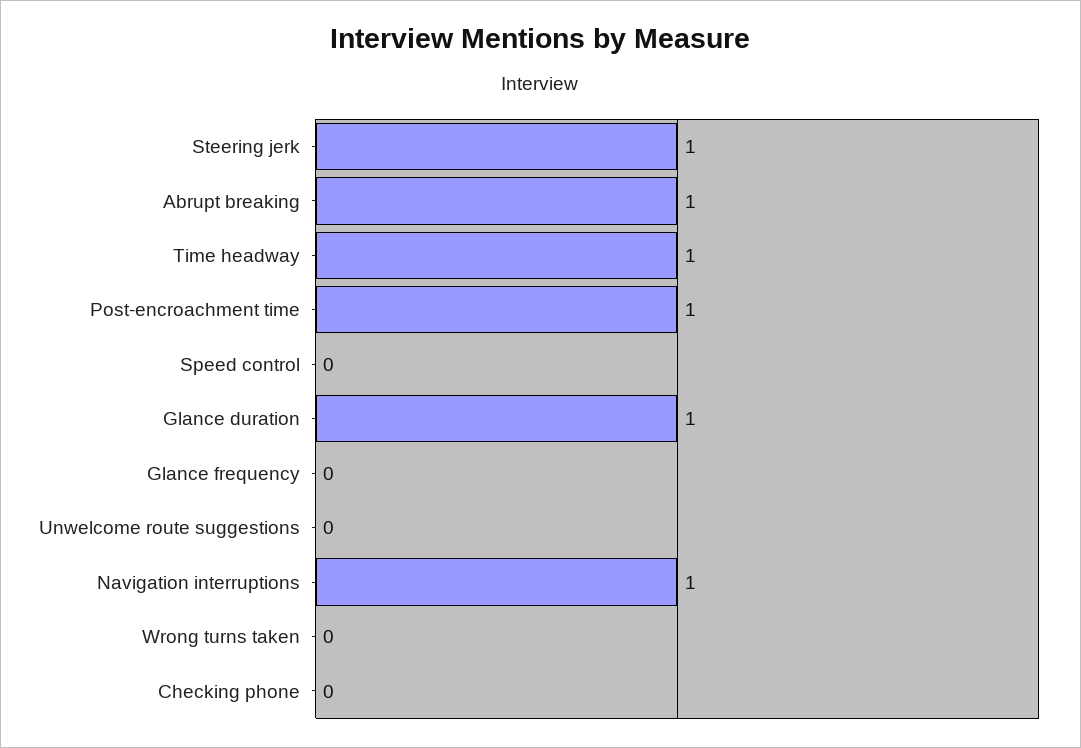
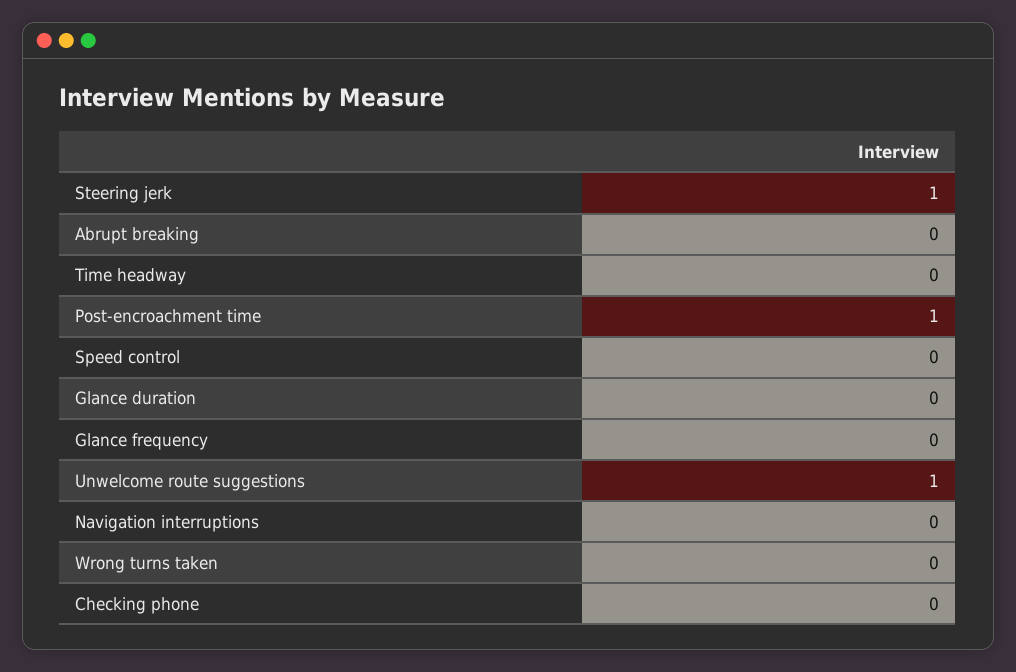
  {
    "Steering jerk": 1,
-   "Abrupt breaking": 1,
+   "Abrupt breaking": 0,
-   "Time headway": 1,
+   "Time headway": 0,
    "Post-encroachment time": 1,
    "Speed control": 0,
-   "Glance duration": 1,
+   "Glance duration": 0,
    "Glance frequency": 0,
-   "Unwelcome route suggestions": 0,
+   "Unwelcome route suggestions": 1,
-   "Navigation interruptions": 1,
+   "Navigation interruptions": 0,
    "Wrong turns taken": 0,
    "Checking phone": 0
  }

